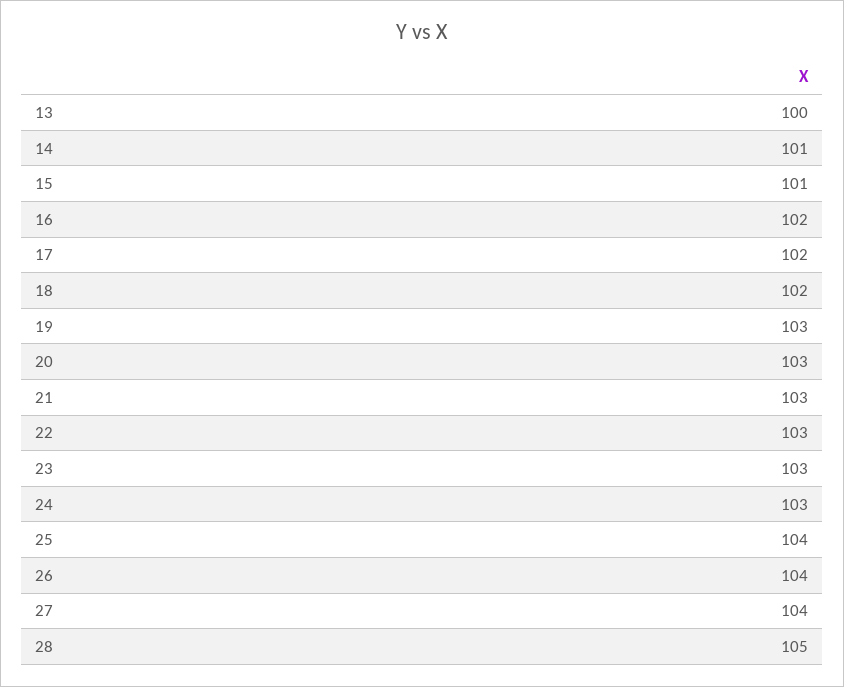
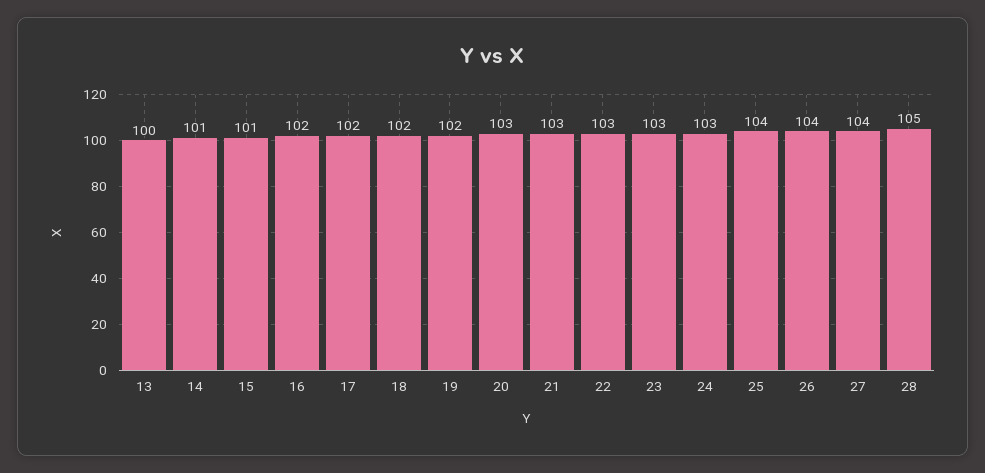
  {
    "13": 100,
    "14": 101,
    "15": 101,
    "16": 102,
    "17": 102,
    "18": 102,
-   "19": 103,
+   "19": 102,
    "20": 103,
    "21": 103,
    "22": 103,
    "23": 103,
    "24": 103,
    "25": 104,
    "26": 104,
    "27": 104,
    "28": 105
  }

